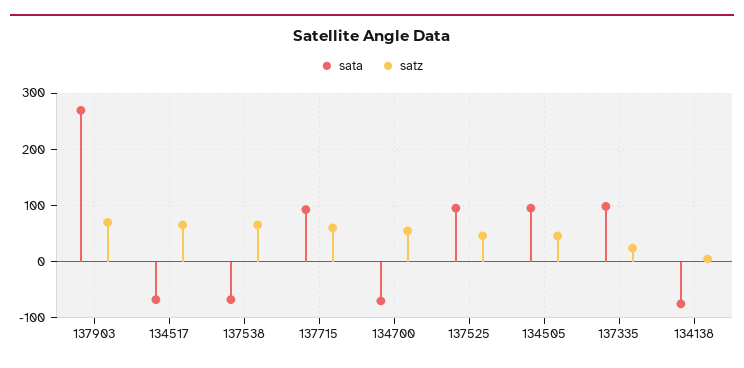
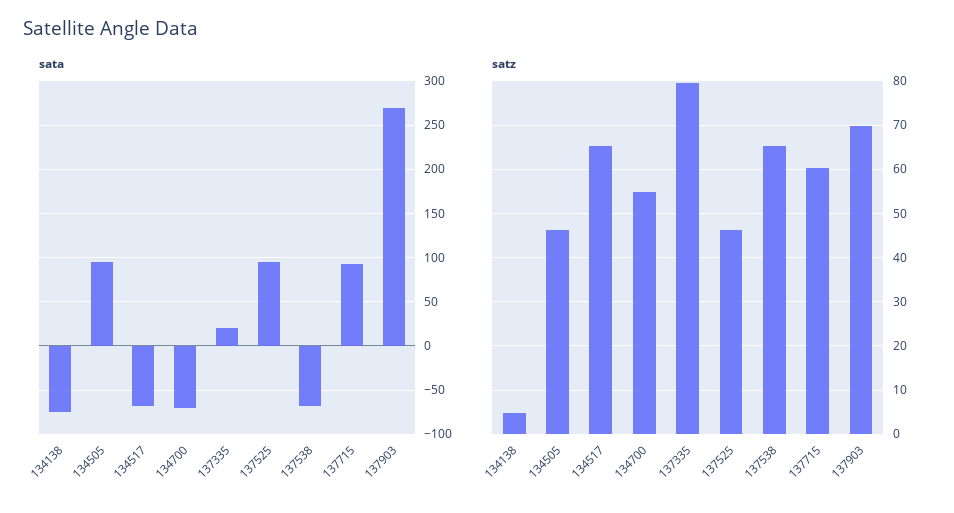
  {
    "sata": {
      "137903": 270,
      "134517": -70,
      "137538": -70,
      "137715": 90,
      "134700": -70,
      "137525": 100,
      "134505": 100,
-     "137335": 100,
+     "137335": 20,
      "134138": -80
    },
    "satz": {
      "137903": 70,
      "134517": 66,
      "137538": 66,
      "137715": 60,
      "134700": 54,
      "137525": 46,
      "134505": 46,
-     "137335": 20,
+     "137335": 80,
      "134138": 4
    }
  }

